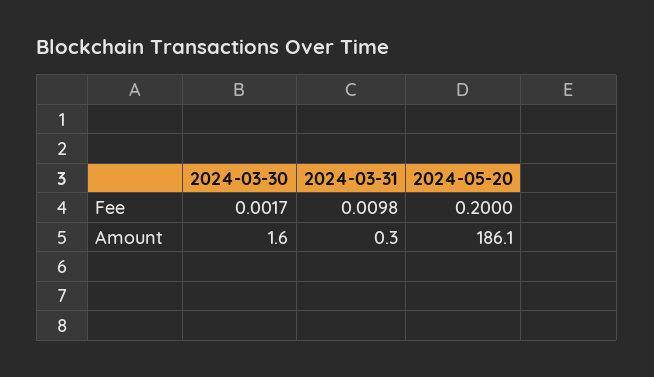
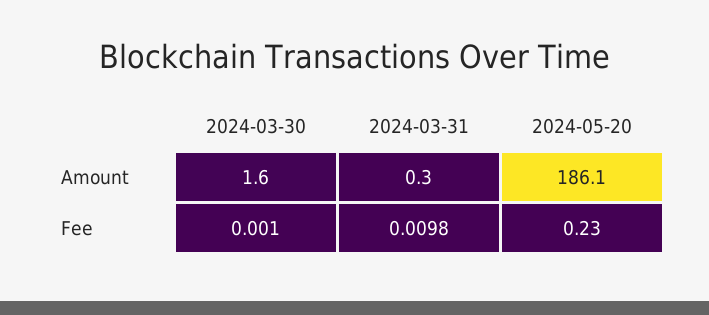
  {
    "2024-03-30": {
-     "Fee": 0.0017,
+     "Fee": 0.001,
      "Amount": 1.6
    },
    "2024-03-31": {
      "Fee": 0.0098,
      "Amount": 0.3
    },
    "2024-05-20": {
-     "Fee": 0.2,
+     "Fee": 0.23,
      "Amount": 186.1
    }
  }

